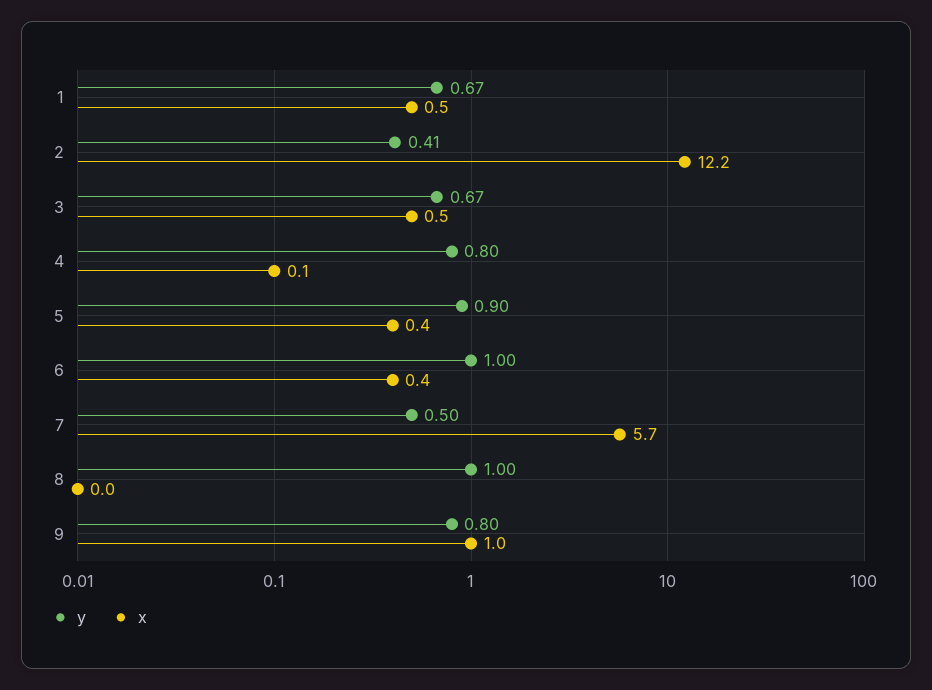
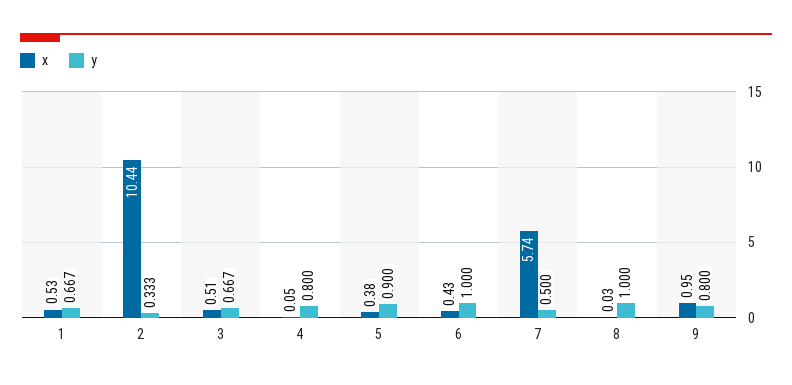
  {
    "y": {
      "1": 0.667,
-     "2": 0.41,
+     "2": 0.333,
      "3": 0.667,
      "4": 0.8,
      "5": 0.9,
      "6": 1,
      "7": 0.5,
      "8": 1,
      "9": 0.8
    },
    "x": {
      "1": 0.53,
-     "2": 12.2,
+     "2": 10.44,
      "3": 0.51,
      "4": 0.05,
      "5": 0.38,
      "6": 0.43,
      "7": 5.74,
      "8": 0.03,
      "9": 0.95
    }
  }

